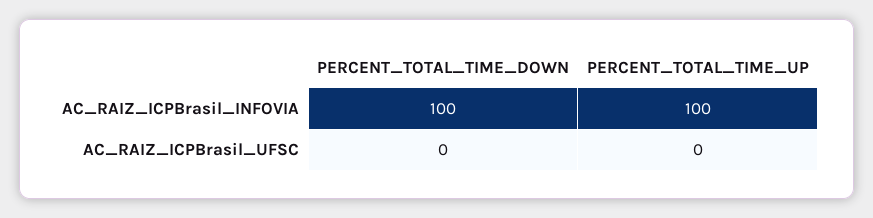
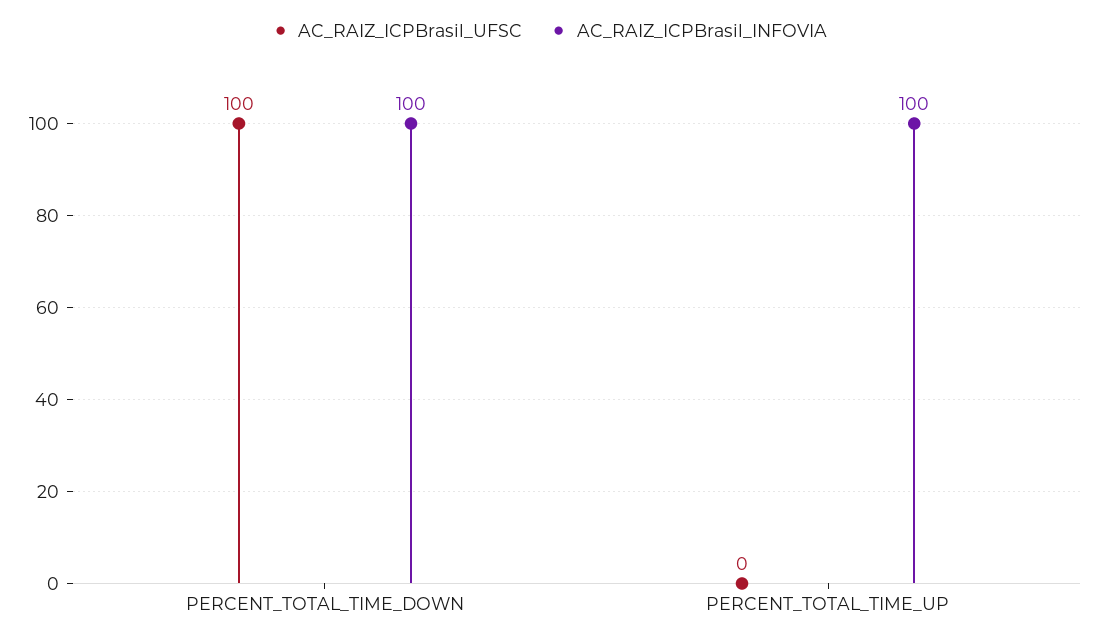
  {
    "AC_RAIZ_ICPBrasil_INFOVIA": {
      "PERCENT_TOTAL_TIME_DOWN": 100,
      "PERCENT_TOTAL_TIME_UP": 100
    },
    "AC_RAIZ_ICPBrasil_UFSC": {
-     "PERCENT_TOTAL_TIME_DOWN": 0,
+     "PERCENT_TOTAL_TIME_DOWN": 100,
      "PERCENT_TOTAL_TIME_UP": 0
    }
  }

